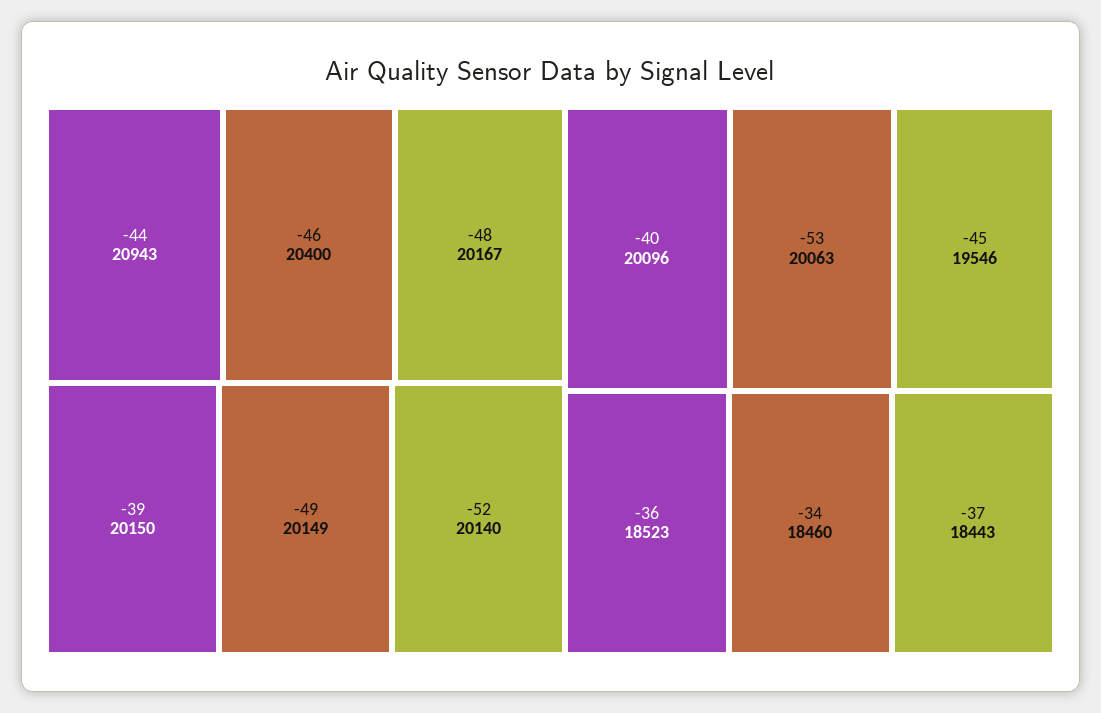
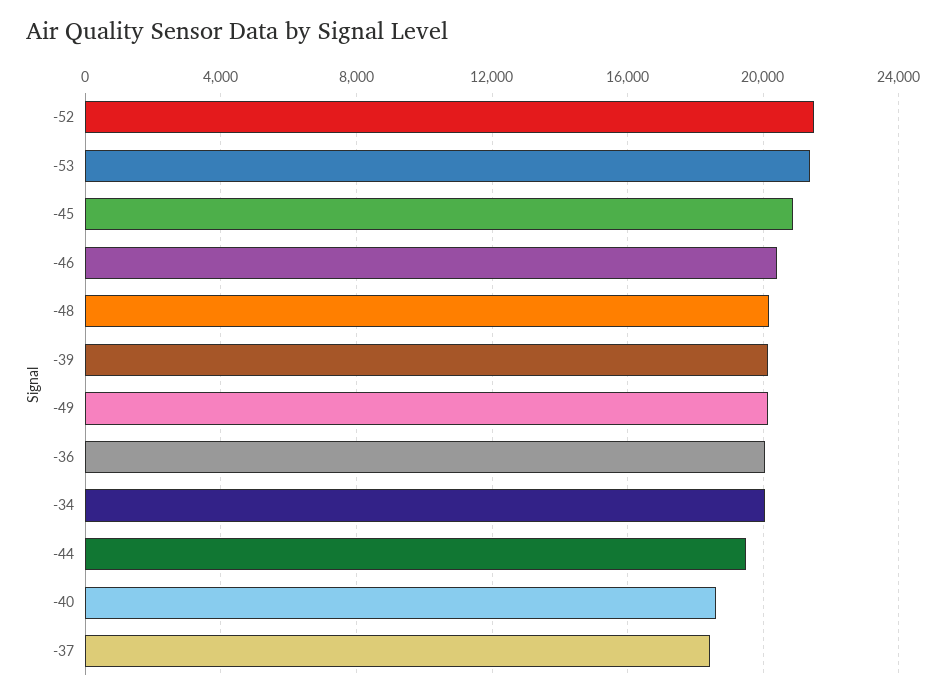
  {
-   "-44": 20943,
+   "-44": 19500,
    "-46": 20400,
    "-48": 20167,
    "-39": 20150,
    "-49": 20149,
-   "-52": 20140,
+   "-52": 21500,
-   "-40": 20096,
+   "-40": 18500,
-   "-53": 20063,
+   "-53": 21500,
-   "-45": 19546,
+   "-45": 21000,
-   "-36": 18523,
+   "-36": 20000,
-   "-34": 18460,
+   "-34": 20000,
    "-37": 18443
  }

